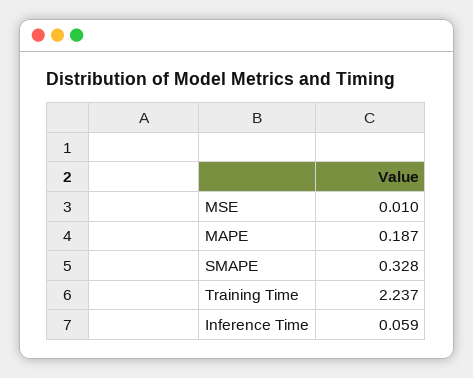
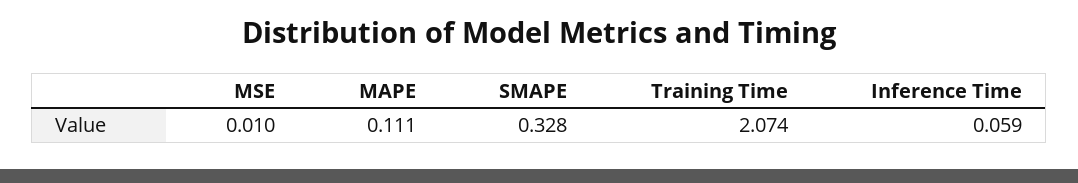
  {
    "MSE": 0.01,
-   "MAPE": 0.187,
+   "MAPE": 0.111,
    "SMAPE": 0.328,
-   "Training Time": 2.237,
+   "Training Time": 2.074,
    "Inference Time": 0.059
  }

